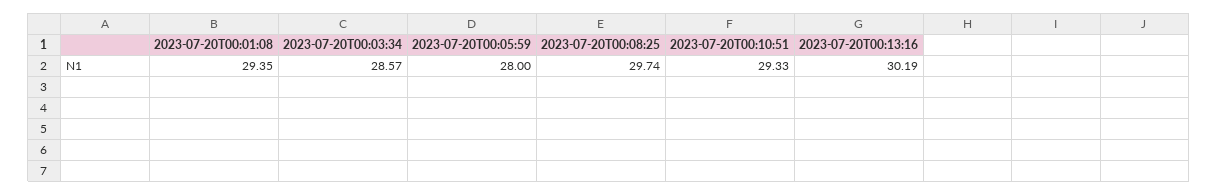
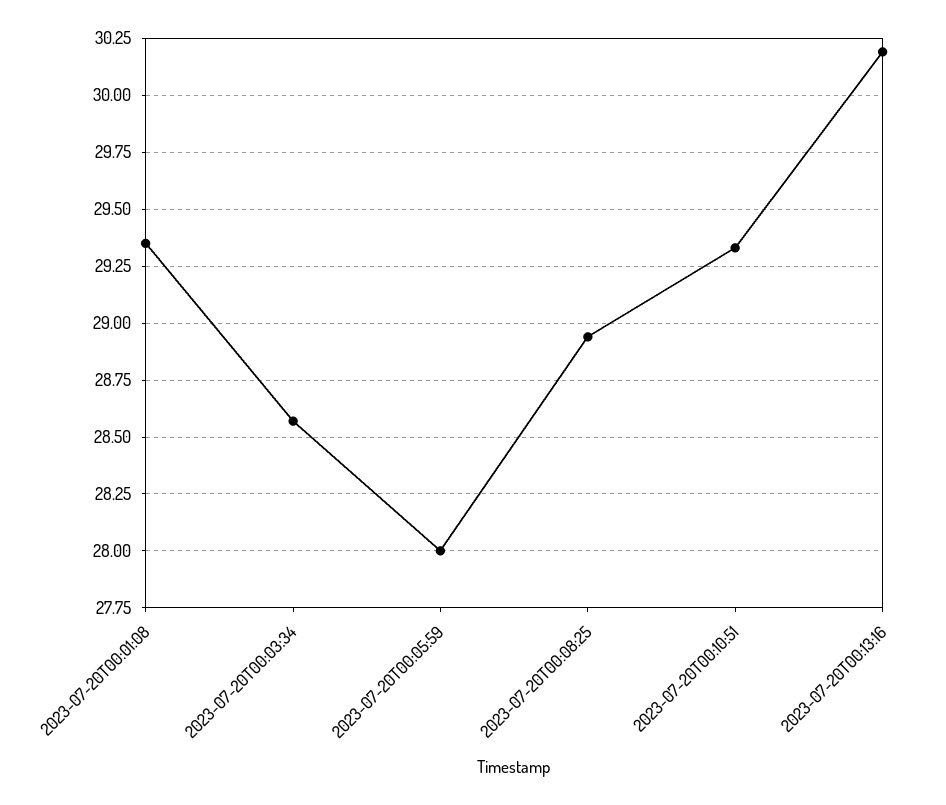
  {
    "2023-07-20T00:01:08": 29.35,
    "2023-07-20T00:03:34": 28.57,
    "2023-07-20T00:05:59": 28,
-   "2023-07-20T00:08:25": 29.74,
+   "2023-07-20T00:08:25": 28.95,
    "2023-07-20T00:10:51": 29.33,
    "2023-07-20T00:13:16": 30.19
  }

